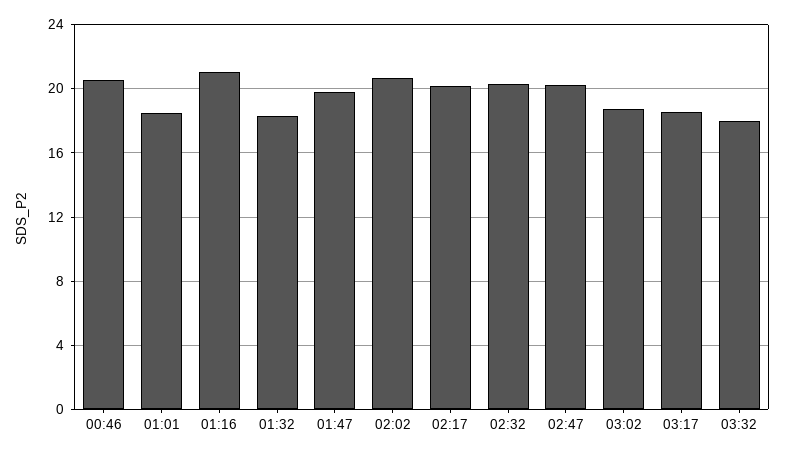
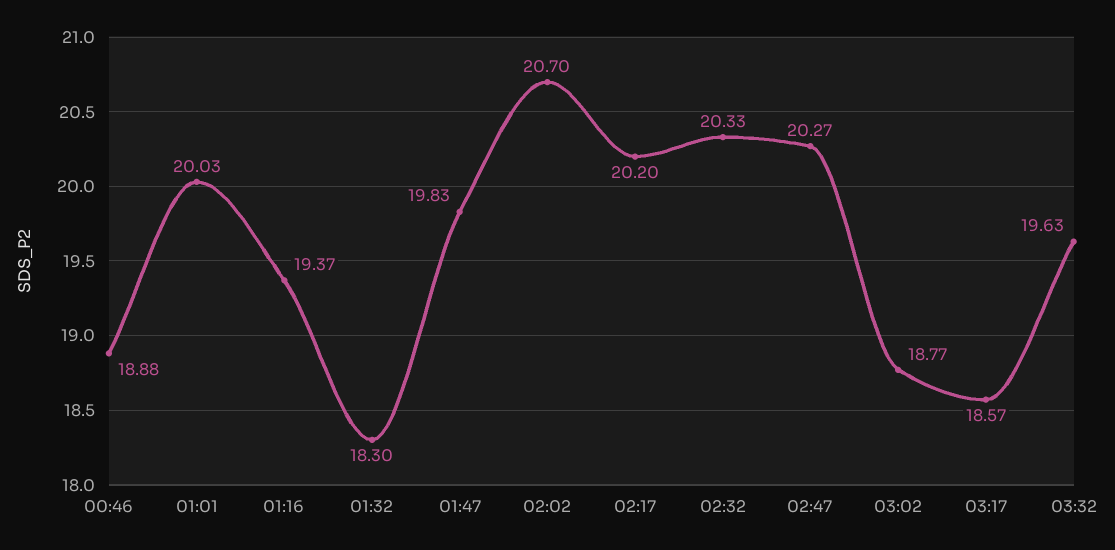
  {
-   "00:46": 20.5,
+   "00:46": 18.88,
-   "01:01": 18.5,
+   "01:01": 20.03,
-   "01:16": 21,
+   "01:16": 19.37,
    "01:32": 18.3,
    "01:47": 19.83,
    "02:02": 20.7,
    "02:17": 20.2,
    "02:32": 20.33,
    "02:47": 20.27,
    "03:02": 18.77,
    "03:17": 18.57,
-   "03:32": 18
+   "03:32": 19.63
  }

